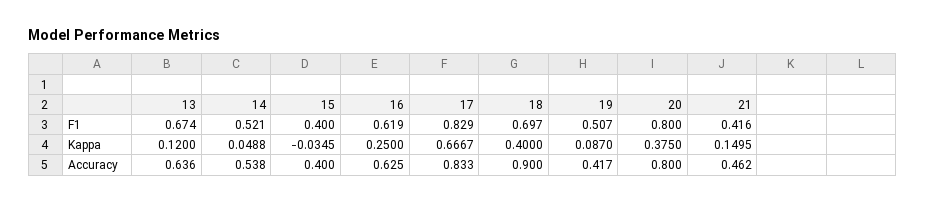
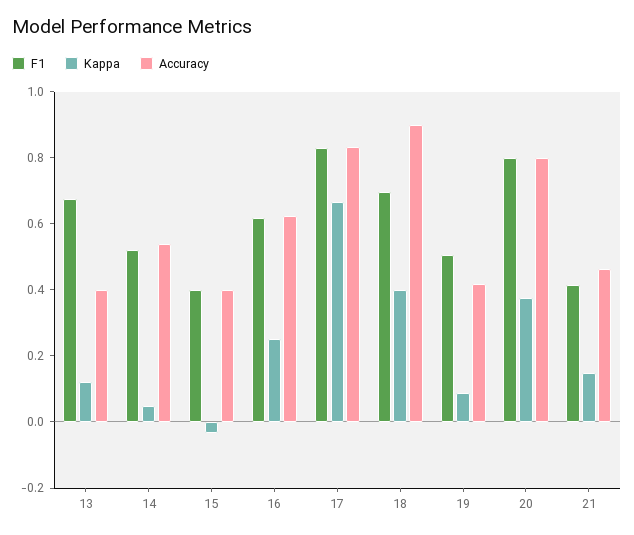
  {
    "F1": {
      "13": 0.674,
      "14": 0.521,
      "15": 0.4,
      "16": 0.619,
      "17": 0.829,
      "18": 0.697,
      "19": 0.507,
      "20": 0.8,
      "21": 0.416
    },
    "Kappa": {
      "13": 0.12,
      "14": 0.0488,
      "15": -0.0345,
      "16": 0.25,
      "17": 0.6667,
      "18": 0.4,
      "19": 0.087,
      "20": 0.375,
      "21": 0.1495
    },
    "Accuracy": {
-     "13": 0.636,
+     "13": 0.4,
      "14": 0.538,
      "15": 0.4,
      "16": 0.625,
      "17": 0.833,
      "18": 0.9,
      "19": 0.417,
      "20": 0.8,
      "21": 0.462
    }
  }

